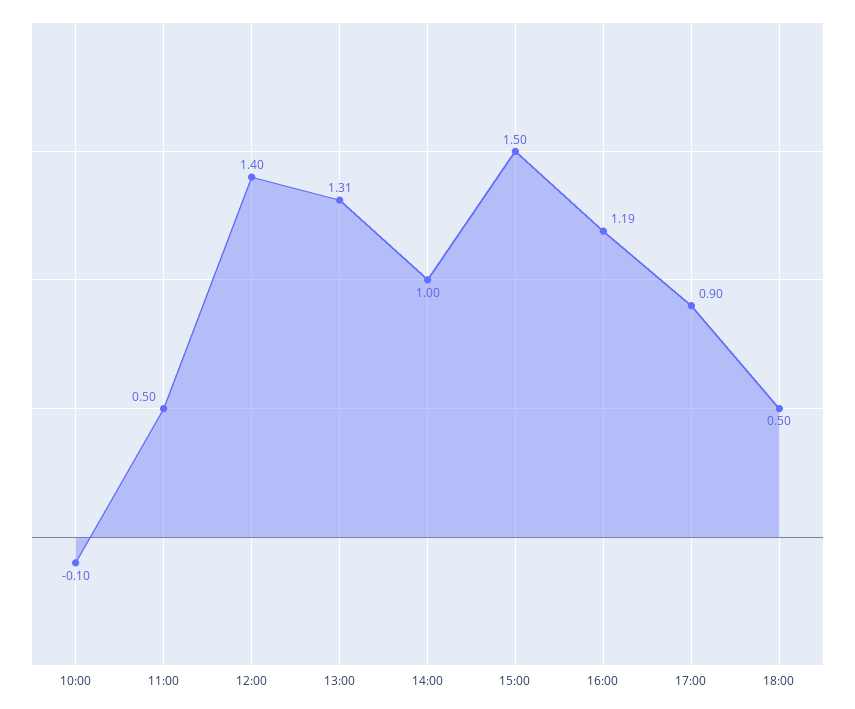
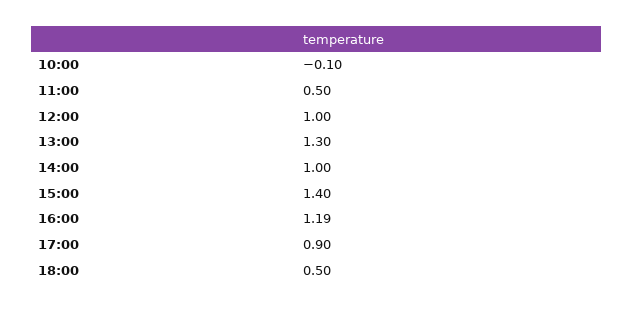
  {
    "10:00": -0.1,
    "11:00": 0.5,
-   "12:00": 1.4,
+   "12:00": 1,
-   "13:00": 1.31,
+   "13:00": 1.3,
    "14:00": 1,
-   "15:00": 1.5,
+   "15:00": 1.4,
    "16:00": 1.19,
    "17:00": 0.9,
    "18:00": 0.5
  }

